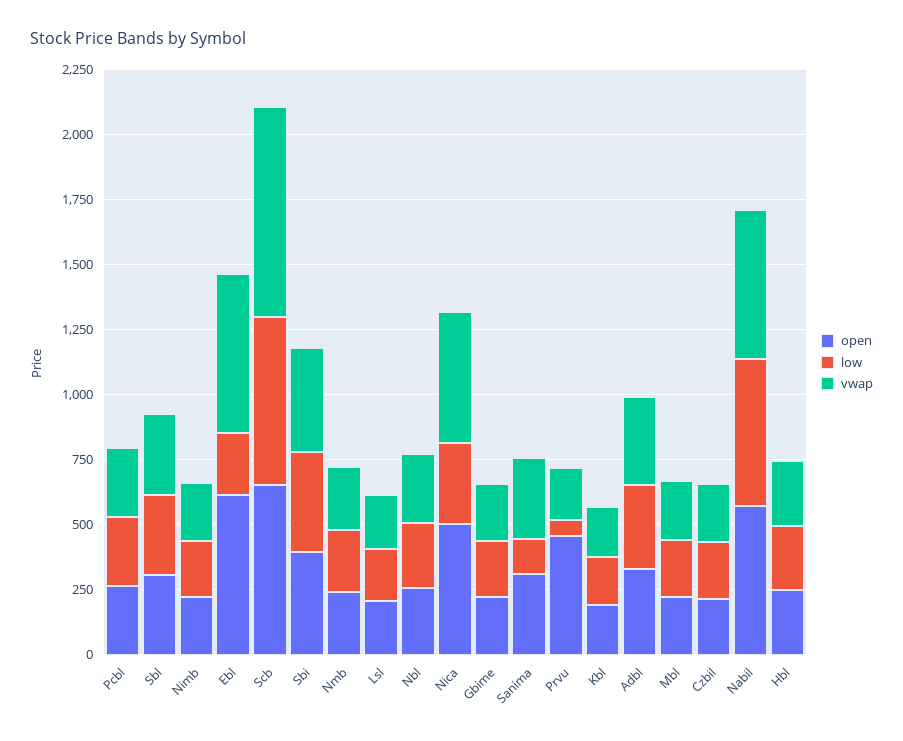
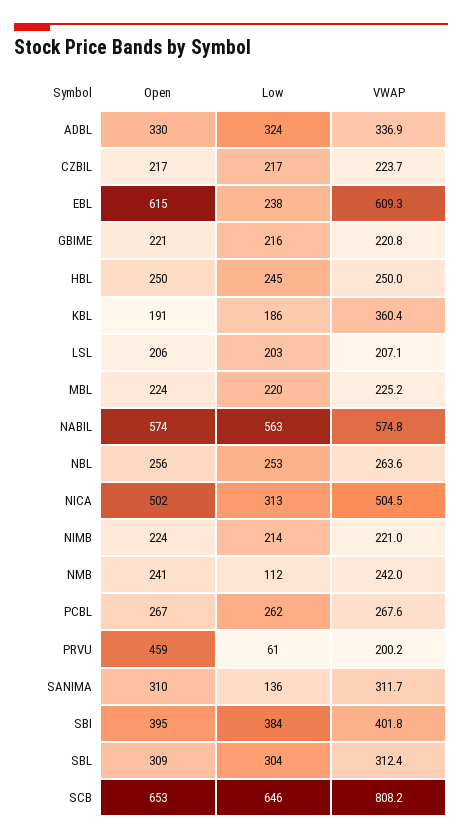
  {
    "open": {
      "Pcbl": 267,
      "Sbl": 309,
      "Nimb": 224,
      "Ebl": 615,
      "Scb": 653,
      "Sbi": 395,
      "Nmb": 241,
      "Lsl": 206,
      "Nbl": 256,
      "Nica": 502,
      "Gbime": 221,
      "Sanima": 310,
      "Prvu": 459,
      "Kbl": 191,
      "Adbl": 330,
      "Mbl": 224,
      "Czbil": 217,
      "Nabil": 574,
      "Hbl": 250
    },
    "low": {
      "Pcbl": 262,
      "Sbl": 304,
      "Nimb": 214,
      "Ebl": 238,
      "Scb": 646,
      "Sbi": 384,
-     "Nmb": 250,
+     "Nmb": 112,
      "Lsl": 203,
      "Nbl": 253,
      "Nica": 313,
      "Gbime": 216,
      "Sanima": 136,
      "Prvu": 61,
      "Kbl": 186,
      "Adbl": 324,
      "Mbl": 220,
      "Czbil": 217,
      "Nabil": 563,
      "Hbl": 245
    },
    "vwap": {
      "Pcbl": 267.6,
      "Sbl": 312.4,
      "Nimb": 221,
      "Ebl": 609.3,
      "Scb": 808.2,
      "Sbi": 401.8,
      "Nmb": 242,
      "Lsl": 207.1,
      "Nbl": 263.6,
      "Nica": 504.5,
      "Gbime": 220.8,
      "Sanima": 311.7,
      "Prvu": 200.2,
-     "Kbl": 200,
+     "Kbl": 360.4,
      "Adbl": 336.9,
      "Mbl": 225.2,
      "Czbil": 223.7,
      "Nabil": 574.8,
      "Hbl": 250
    }
  }

